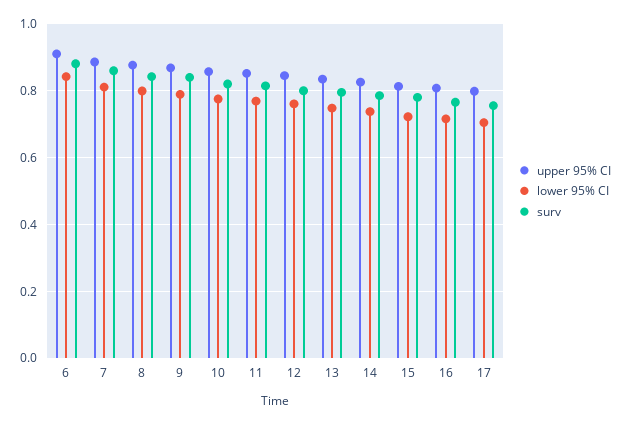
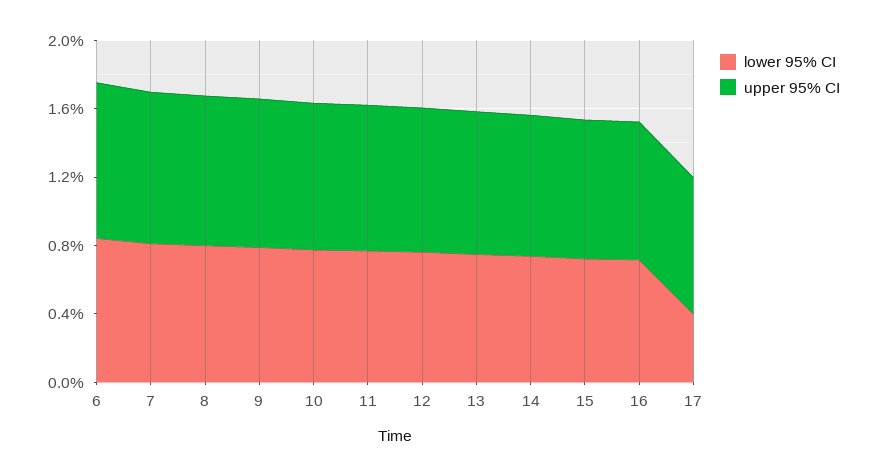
  {
    "upper 95% CI": {
      "6": 0.92,
      "7": 0.88,
      "8": 0.88,
      "9": 0.86,
      "10": 0.86,
      "11": 0.86,
      "12": 0.84,
      "13": 0.84,
      "14": 0.82,
      "15": 0.82,
      "16": 0.8,
      "17": 0.8
    },
    "lower 95% CI": {
      "6": 0.84,
      "7": 0.82,
      "8": 0.8,
      "9": 0.78,
      "10": 0.78,
      "11": 0.76,
      "12": 0.76,
      "13": 0.74,
      "14": 0.74,
      "15": 0.72,
      "16": 0.72,
-     "17": 0.7
+     "17": 0.4
-   },
+   }
-   "surv": {
-     "6": 0.88,
-     "7": 0.86,
-     "8": 0.84,
-     "9": 0.84,
-     "10": 0.82,
-     "11": 0.82,
-     "12": 0.8,
-     "13": 0.8,
-     "14": 0.78,
-     "15": 0.78,
-     "16": 0.76,
-     "17": 0.76
-   }
  }

